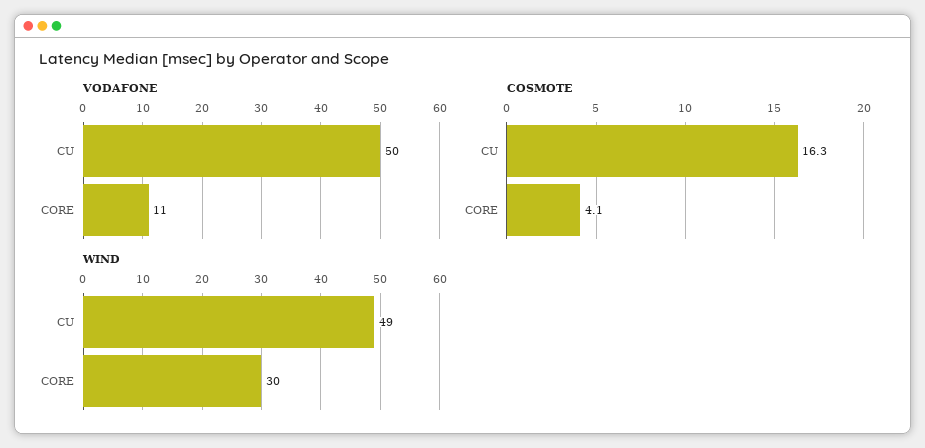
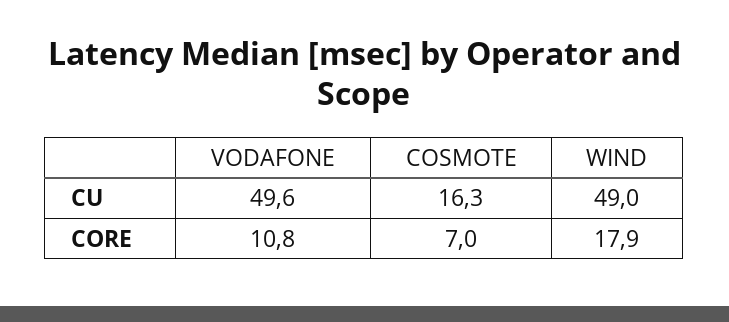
  {
    "VODAFONE": {
      "CU": 49.6,
      "CORE": 10.8
    },
    "COSMOTE": {
      "CU": 16.3,
-     "CORE": 4.1
+     "CORE": 7
    },
    "WIND": {
      "CU": 49,
-     "CORE": 30
+     "CORE": 17.9
    }
  }

